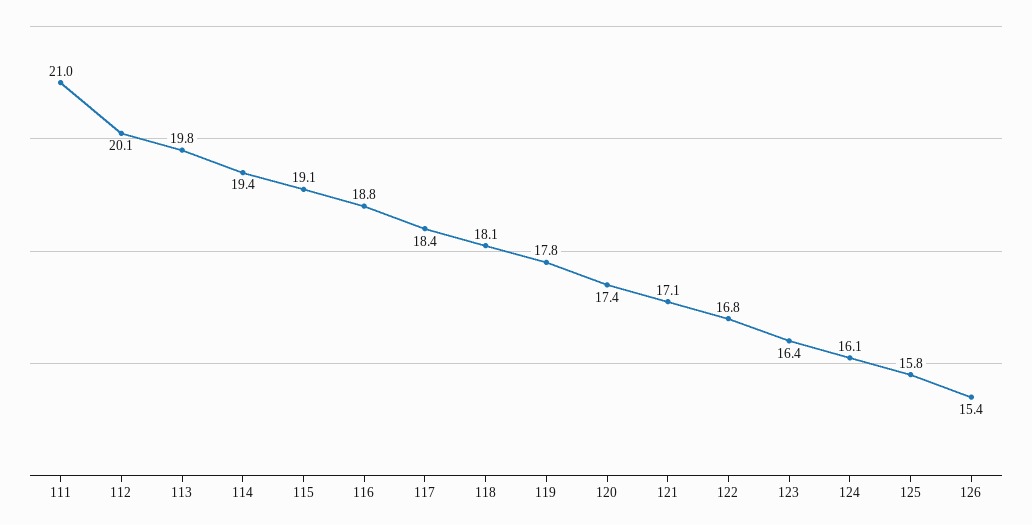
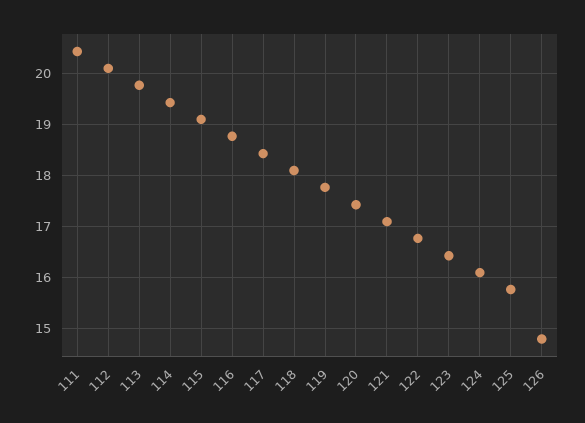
  {
-   "111": 21,
+   "111": 20.4,
    "112": 20.1,
    "113": 19.8,
    "114": 19.4,
    "115": 19.1,
    "116": 18.8,
    "117": 18.4,
    "118": 18.1,
    "119": 17.8,
    "120": 17.4,
    "121": 17.1,
    "122": 16.8,
    "123": 16.4,
    "124": 16.1,
    "125": 15.8,
-   "126": 15.4
+   "126": 14.8
  }

